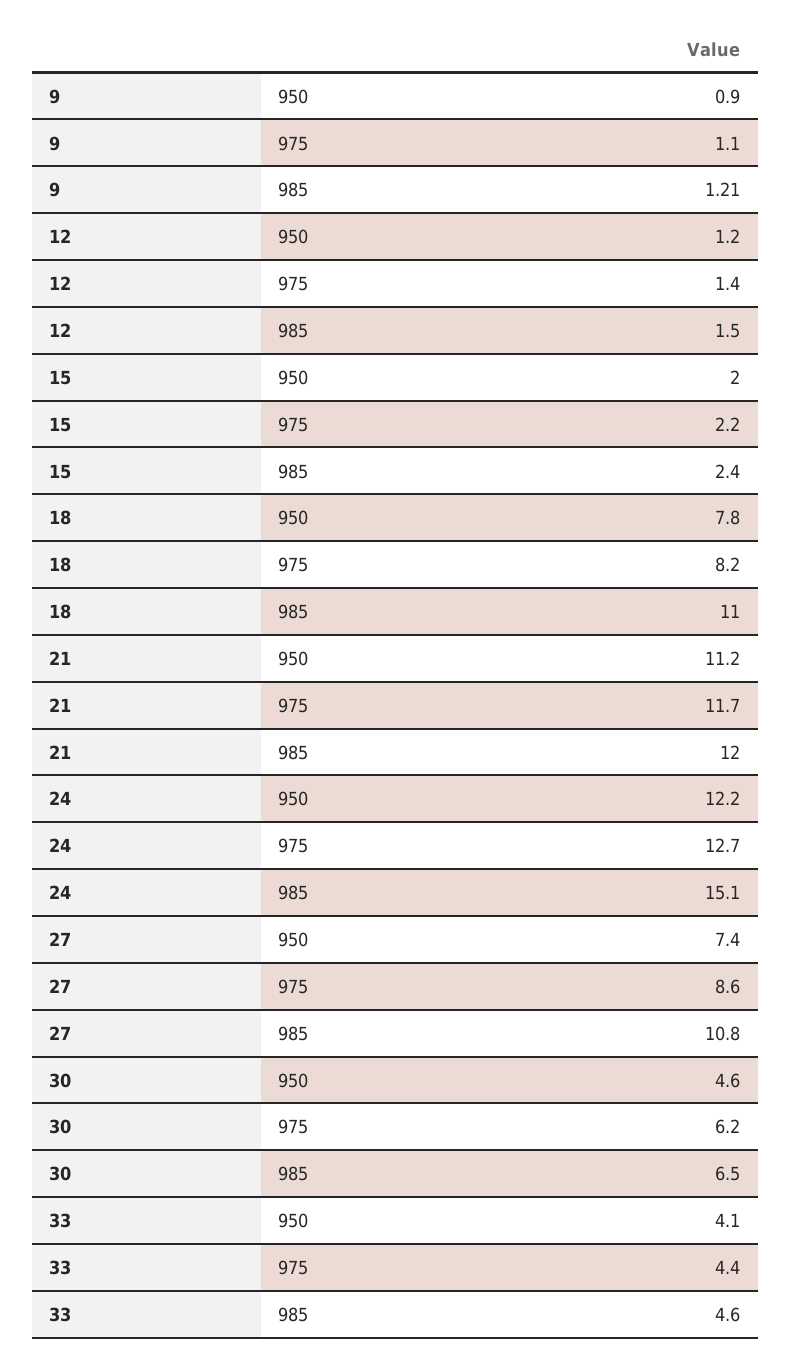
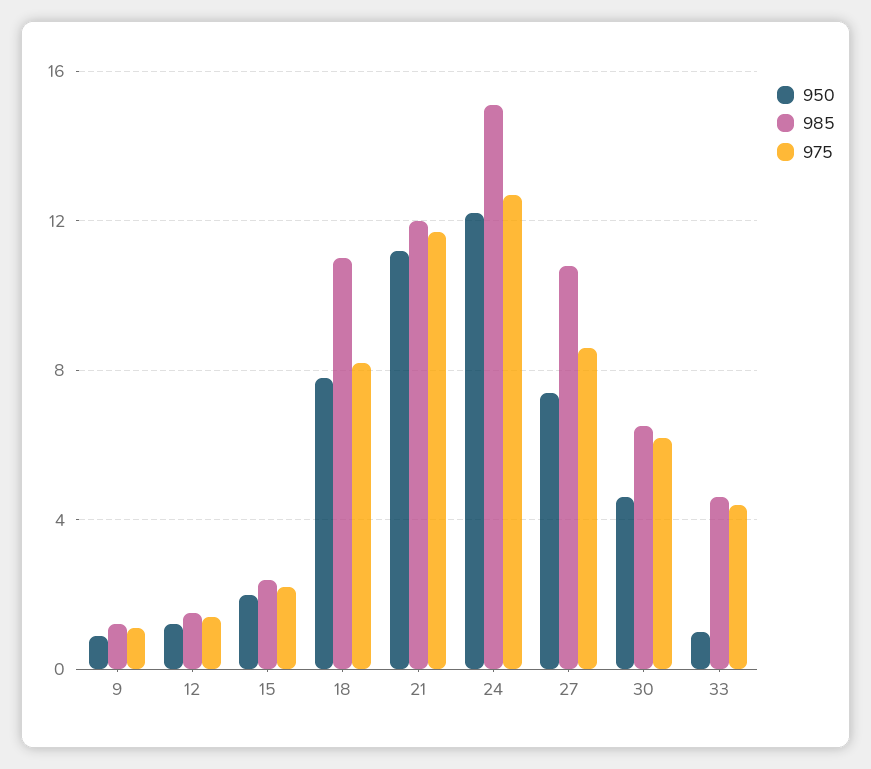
  {
    "950": {
      "9": 0.9,
      "12": 1.2,
      "15": 2,
      "18": 7.8,
      "21": 11.2,
      "24": 12.2,
      "27": 7.4,
      "30": 4.6,
-     "33": 4.1
+     "33": 1
    },
    "975": {
      "9": 1.1,
      "12": 1.4,
      "15": 2.2,
      "18": 8.2,
      "21": 11.7,
      "24": 12.7,
      "27": 8.6,
      "30": 6.2,
      "33": 4.4
    },
    "985": {
      "9": 1.21,
      "12": 1.5,
      "15": 2.4,
      "18": 11,
      "21": 12,
      "24": 15.1,
      "27": 10.8,
      "30": 6.5,
      "33": 4.6
    }
  }

